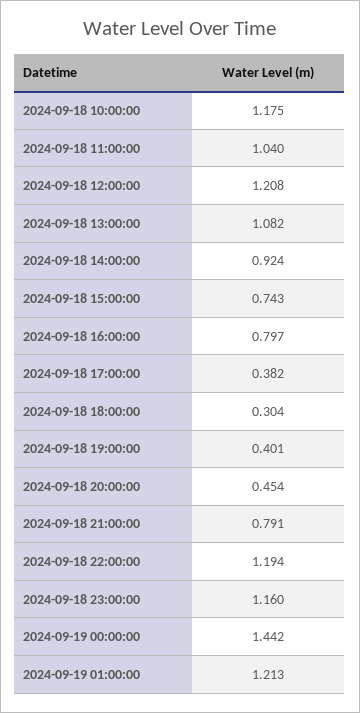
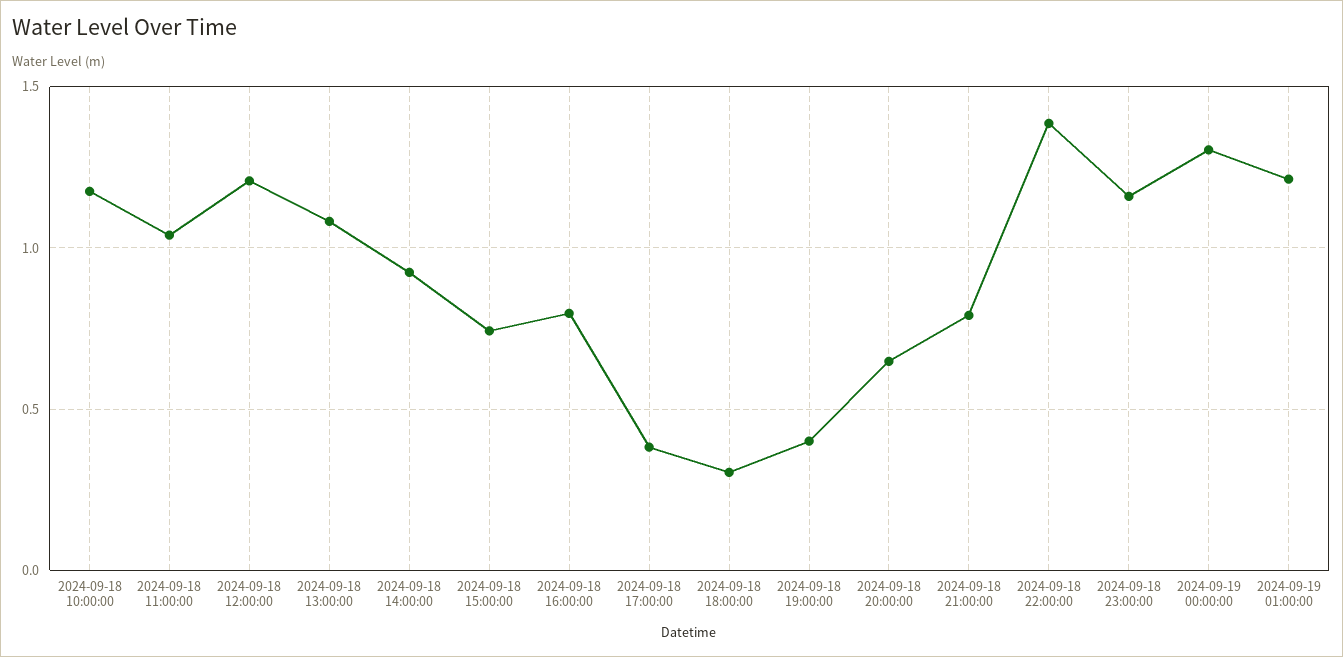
  {
    "2024-09-18 10:00:00": 1.175,
    "2024-09-18 11:00:00": 1.04,
    "2024-09-18 12:00:00": 1.208,
    "2024-09-18 13:00:00": 1.082,
    "2024-09-18 14:00:00": 0.924,
    "2024-09-18 15:00:00": 0.743,
    "2024-09-18 16:00:00": 0.797,
    "2024-09-18 17:00:00": 0.382,
    "2024-09-18 18:00:00": 0.304,
    "2024-09-18 19:00:00": 0.401,
-   "2024-09-18 20:00:00": 0.454,
+   "2024-09-18 20:00:00": 0.65,
    "2024-09-18 21:00:00": 0.791,
-   "2024-09-18 22:00:00": 1.194,
+   "2024-09-18 22:00:00": 1.4,
    "2024-09-18 23:00:00": 1.16,
-   "2024-09-19 00:00:00": 1.442,
+   "2024-09-19 00:00:00": 1.3,
    "2024-09-19 01:00:00": 1.213
  }

